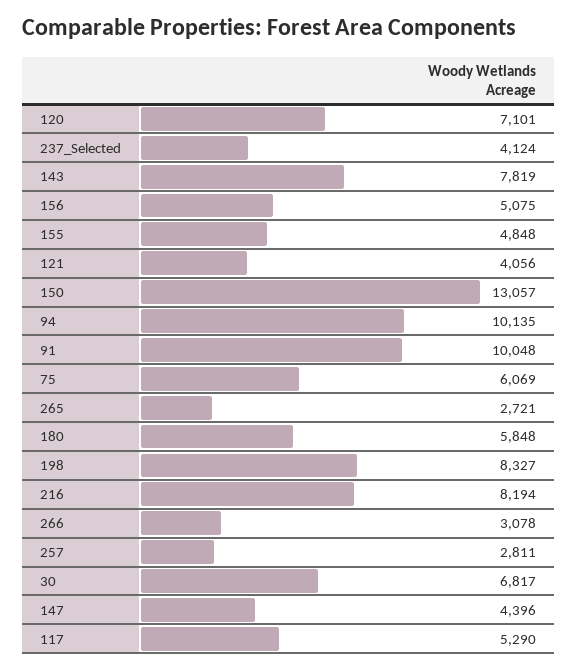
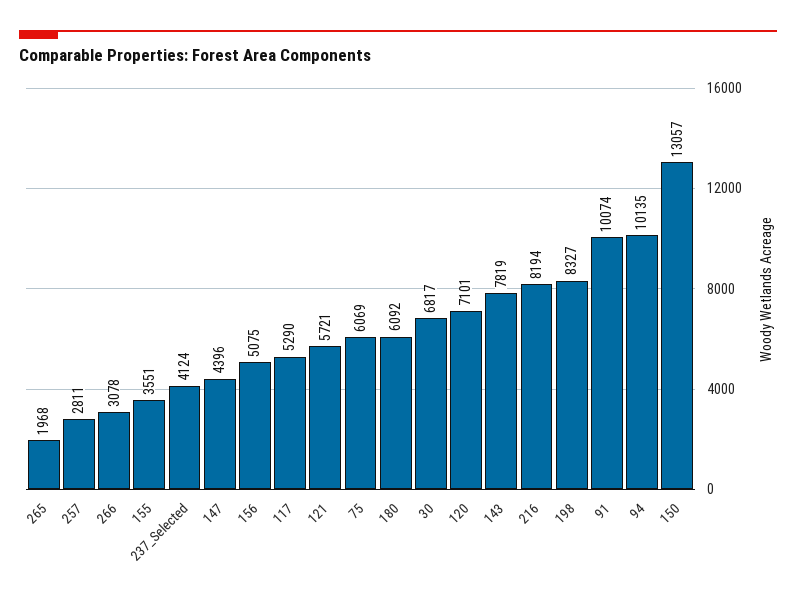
  {
    "120": 7101,
    "237_Selected": 4124,
    "143": 7819,
    "156": 5075,
-   "155": 4848,
+   "155": 3551,
-   "121": 4056,
+   "121": 5721,
    "150": 13057,
    "94": 10135,
-   "91": 10048,
+   "91": 10074,
    "75": 6069,
-   "265": 2721,
+   "265": 1968,
-   "180": 5848,
+   "180": 6092,
    "198": 8327,
    "216": 8194,
    "266": 3078,
    "257": 2811,
    "30": 6817,
    "147": 4396,
    "117": 5290
  }

